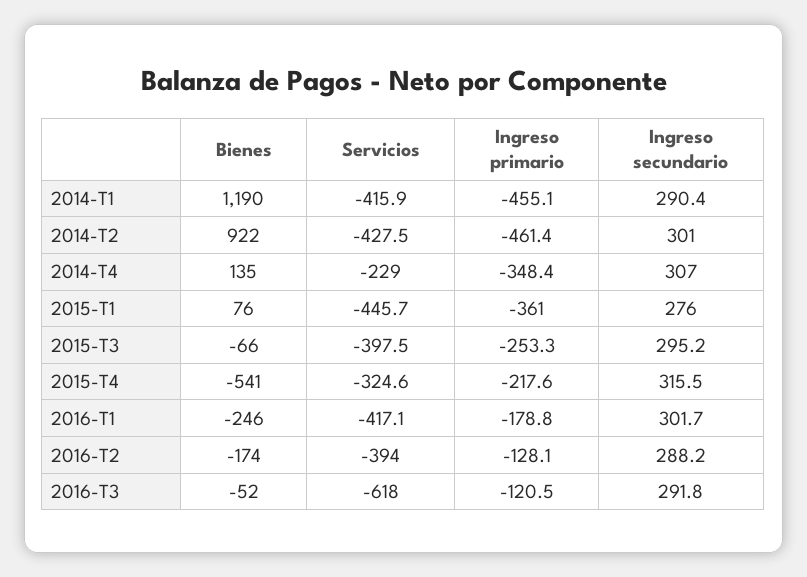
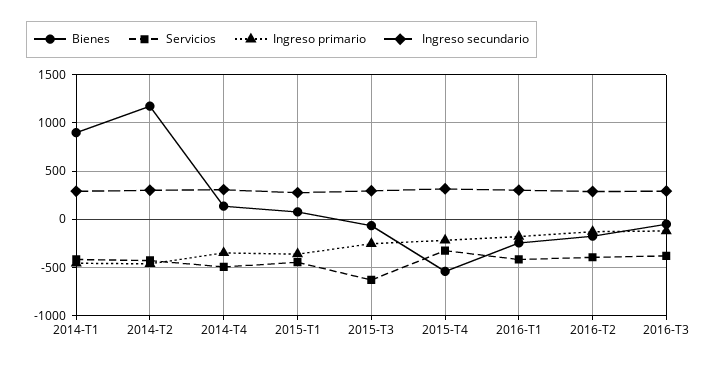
  {
    "Bienes": {
-     "2014-T1": 1190,
+     "2014-T1": 900,
-     "2014-T2": 922,
+     "2014-T2": 1200,
      "2014-T4": 135,
      "2015-T1": 76,
      "2015-T3": -66,
      "2015-T4": -541,
      "2016-T1": -246,
      "2016-T2": -174,
      "2016-T3": -52
    },
    "Servicios": {
      "2014-T1": -415.9,
      "2014-T2": -427.5,
-     "2014-T4": -229,
+     "2014-T4": -500,
      "2015-T1": -445.7,
-     "2015-T3": -397.5,
+     "2015-T3": -600,
      "2015-T4": -324.6,
      "2016-T1": -417.1,
      "2016-T2": -394,
-     "2016-T3": -618
+     "2016-T3": -400
    },
    "Ingreso primario": {
      "2014-T1": -455.1,
      "2014-T2": -461.4,
      "2014-T4": -348.4,
      "2015-T1": -361,
      "2015-T3": -253.3,
      "2015-T4": -217.6,
      "2016-T1": -178.8,
      "2016-T2": -128.1,
      "2016-T3": -120.5
    },
    "Ingreso secundario": {
      "2014-T1": 290.4,
      "2014-T2": 301,
      "2014-T4": 307,
      "2015-T1": 276,
      "2015-T3": 295.2,
      "2015-T4": 315.5,
      "2016-T1": 301.7,
      "2016-T2": 288.2,
      "2016-T3": 291.8
    }
  }

